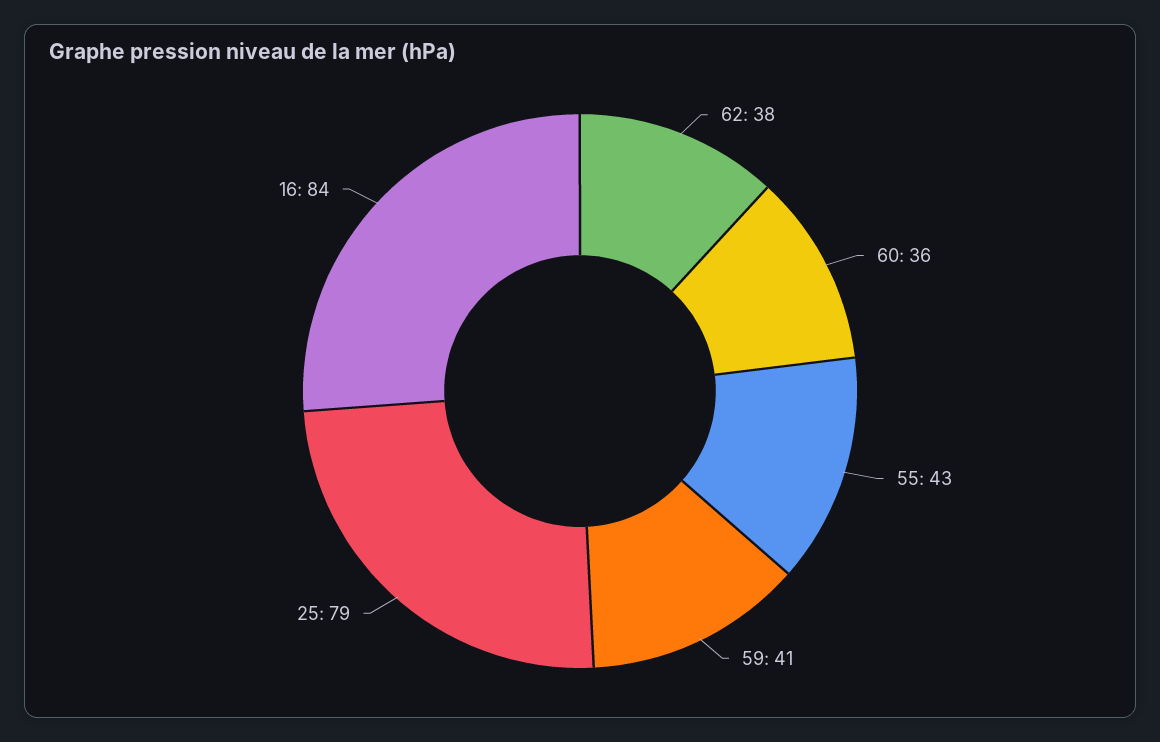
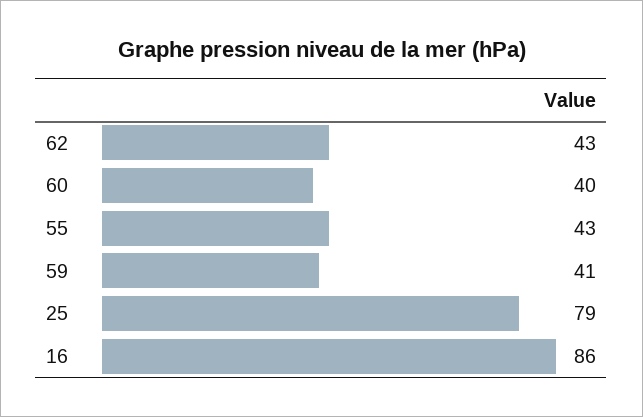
  {
-   "62": 38,
+   "62": 43,
-   "60": 36,
+   "60": 40,
    "55": 43,
    "59": 41,
    "25": 79,
-   "16": 84
+   "16": 86
  }

